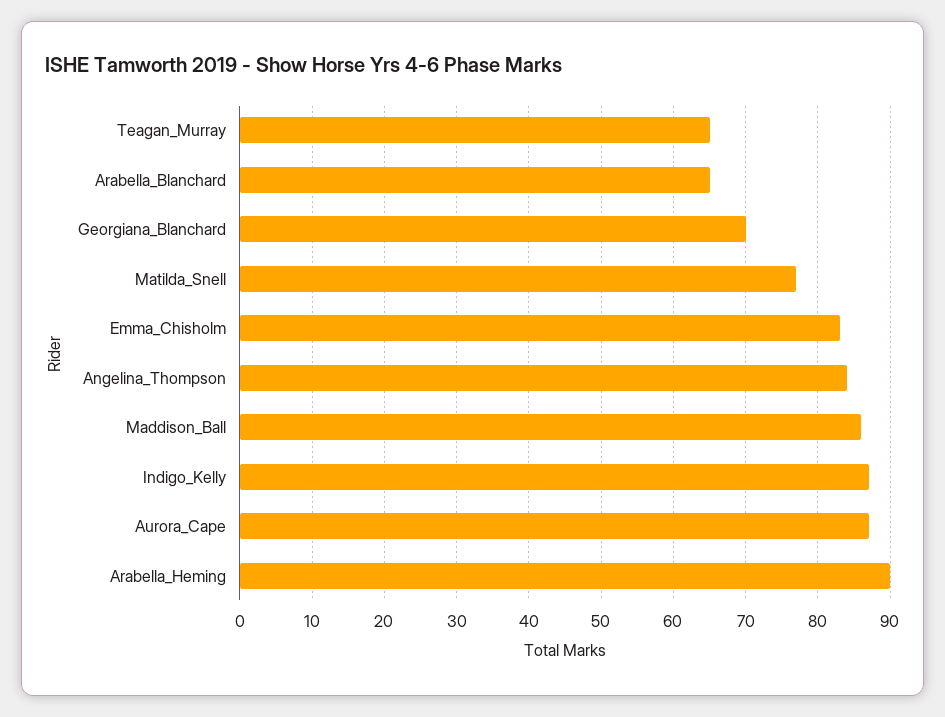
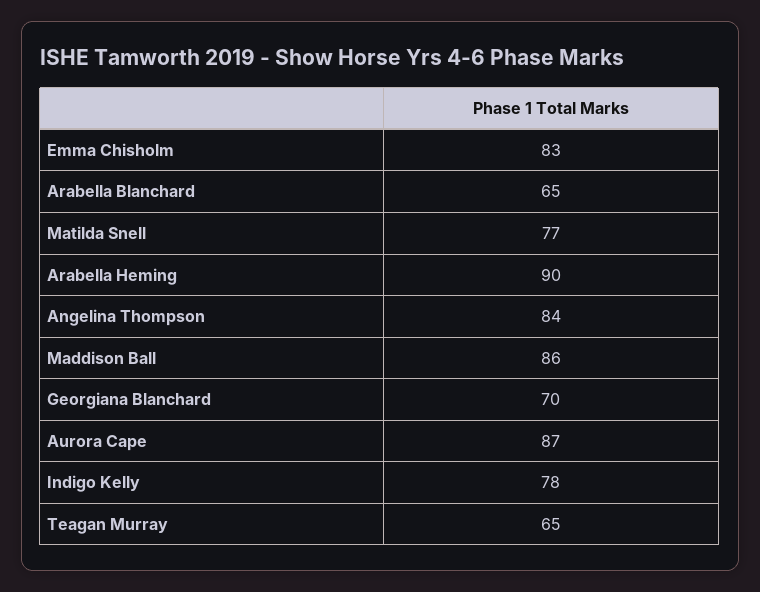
  {
    "Teagan_Murray": 65,
    "Arabella_Blanchard": 65,
    "Georgiana_Blanchard": 70,
    "Matilda_Snell": 77,
    "Emma_Chisholm": 83,
    "Angelina_Thompson": 84,
    "Maddison_Ball": 86,
-   "Indigo_Kelly": 87,
+   "Indigo_Kelly": 78,
    "Aurora_Cape": 87,
    "Arabella_Heming": 90
  }

